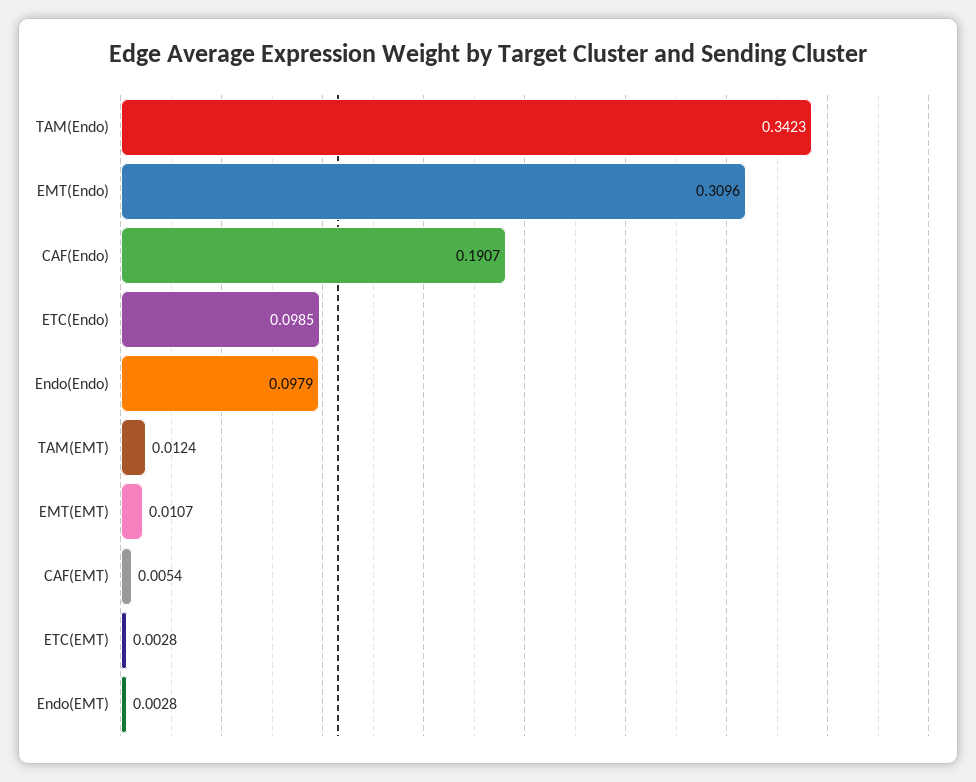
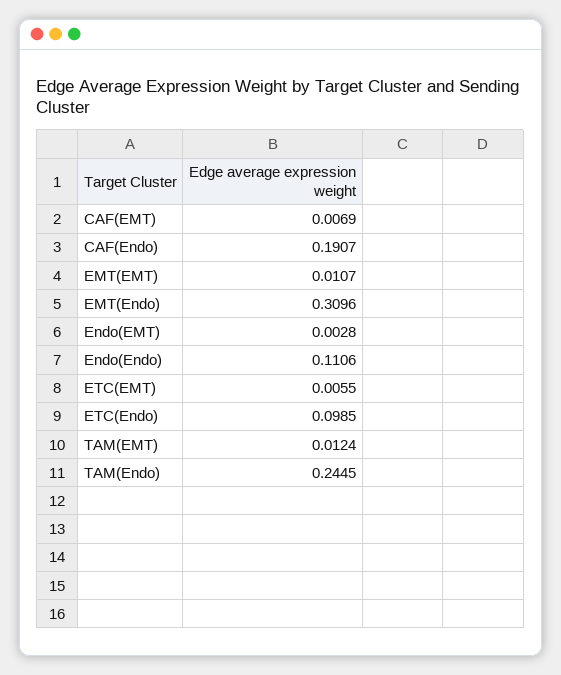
  {
-   "TAM(Endo)": 0.3423,
+   "TAM(Endo)": 0.2445,
    "EMT(Endo)": 0.3096,
    "CAF(Endo)": 0.1907,
    "ETC(Endo)": 0.0985,
-   "Endo(Endo)": 0.0979,
+   "Endo(Endo)": 0.1106,
    "TAM(EMT)": 0.0124,
    "EMT(EMT)": 0.0107,
-   "CAF(EMT)": 0.0054,
+   "CAF(EMT)": 0.0069,
-   "ETC(EMT)": 0.0028,
+   "ETC(EMT)": 0.0055,
    "Endo(EMT)": 0.0028
  }

